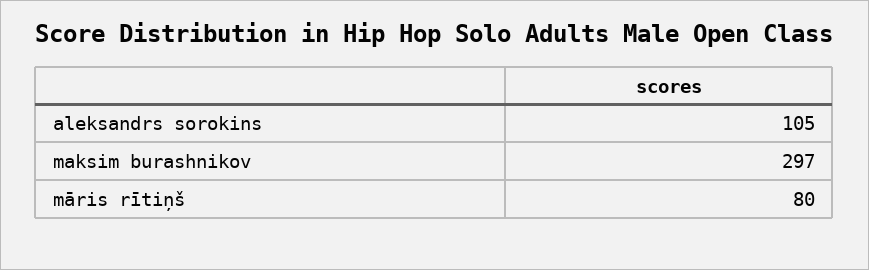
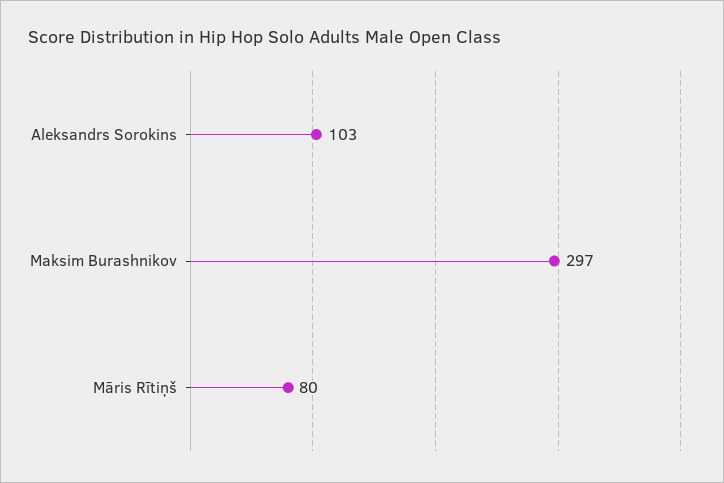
  {
-   "aleksandrs sorokins": 105,
+   "aleksandrs sorokins": 103,
    "maksim burashnikov": 297,
    "māris rītiņš": 80
  }

